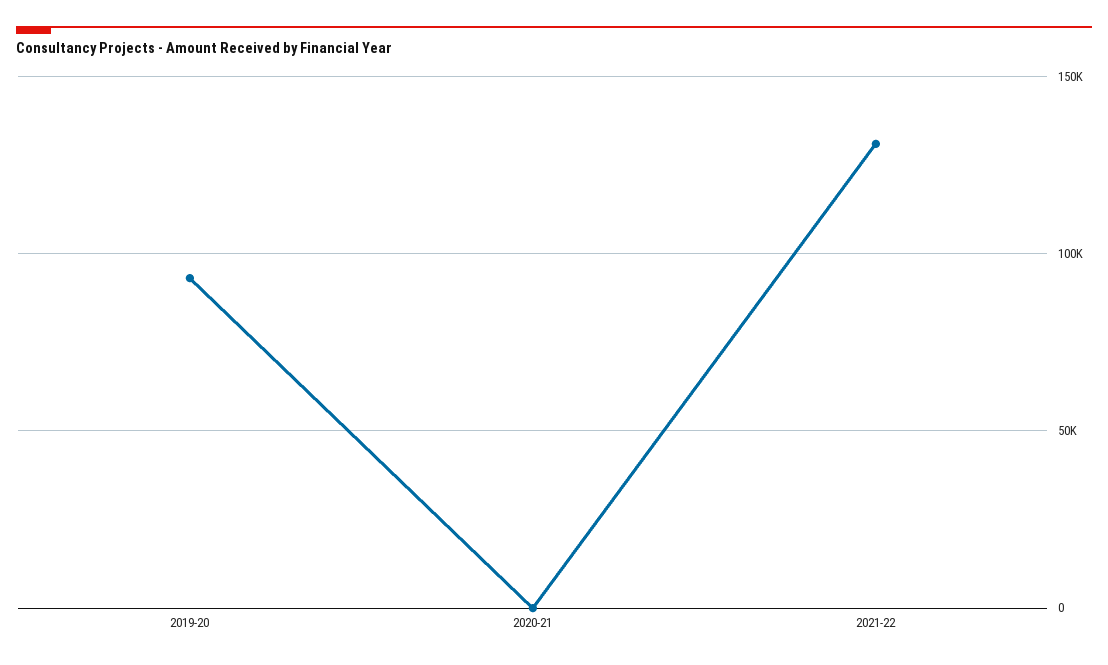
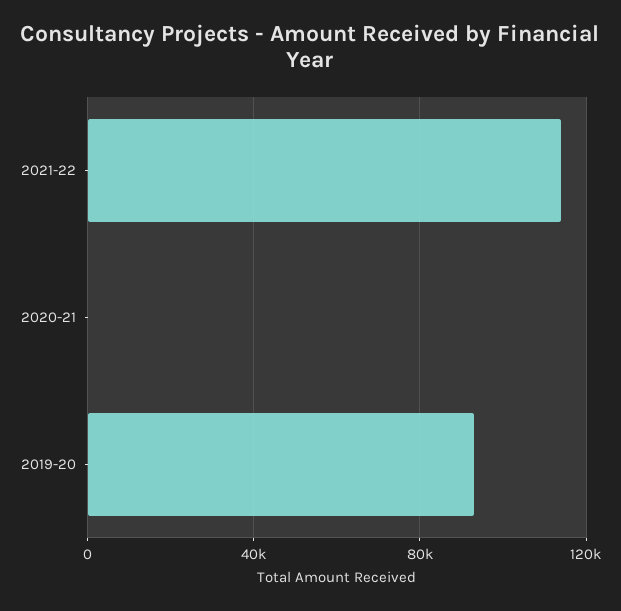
  {
    "2019-20": 95000,
    "2020-21": 0,
-   "2021-22": 130000
+   "2021-22": 115000
  }

